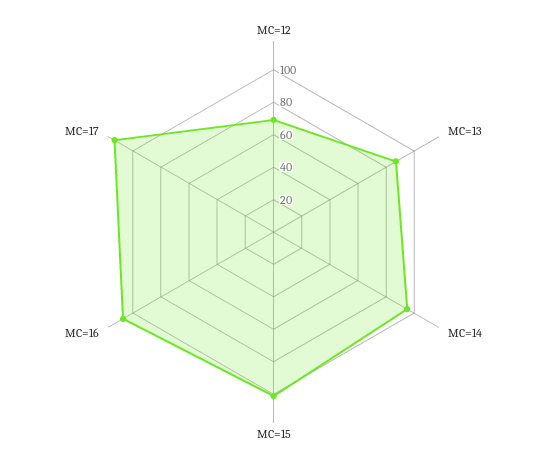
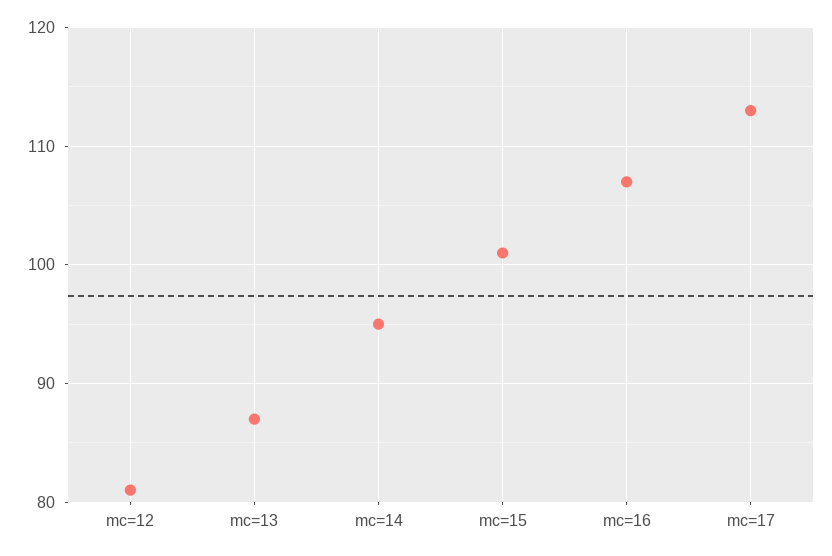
  {
-   "MC=12": 70,
+   "MC=12": 81,
    "MC=13": 87,
    "MC=14": 95,
    "MC=15": 101,
    "MC=16": 107,
    "MC=17": 113
  }

